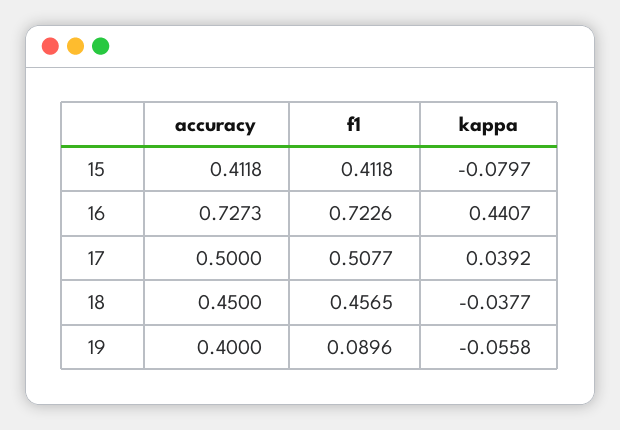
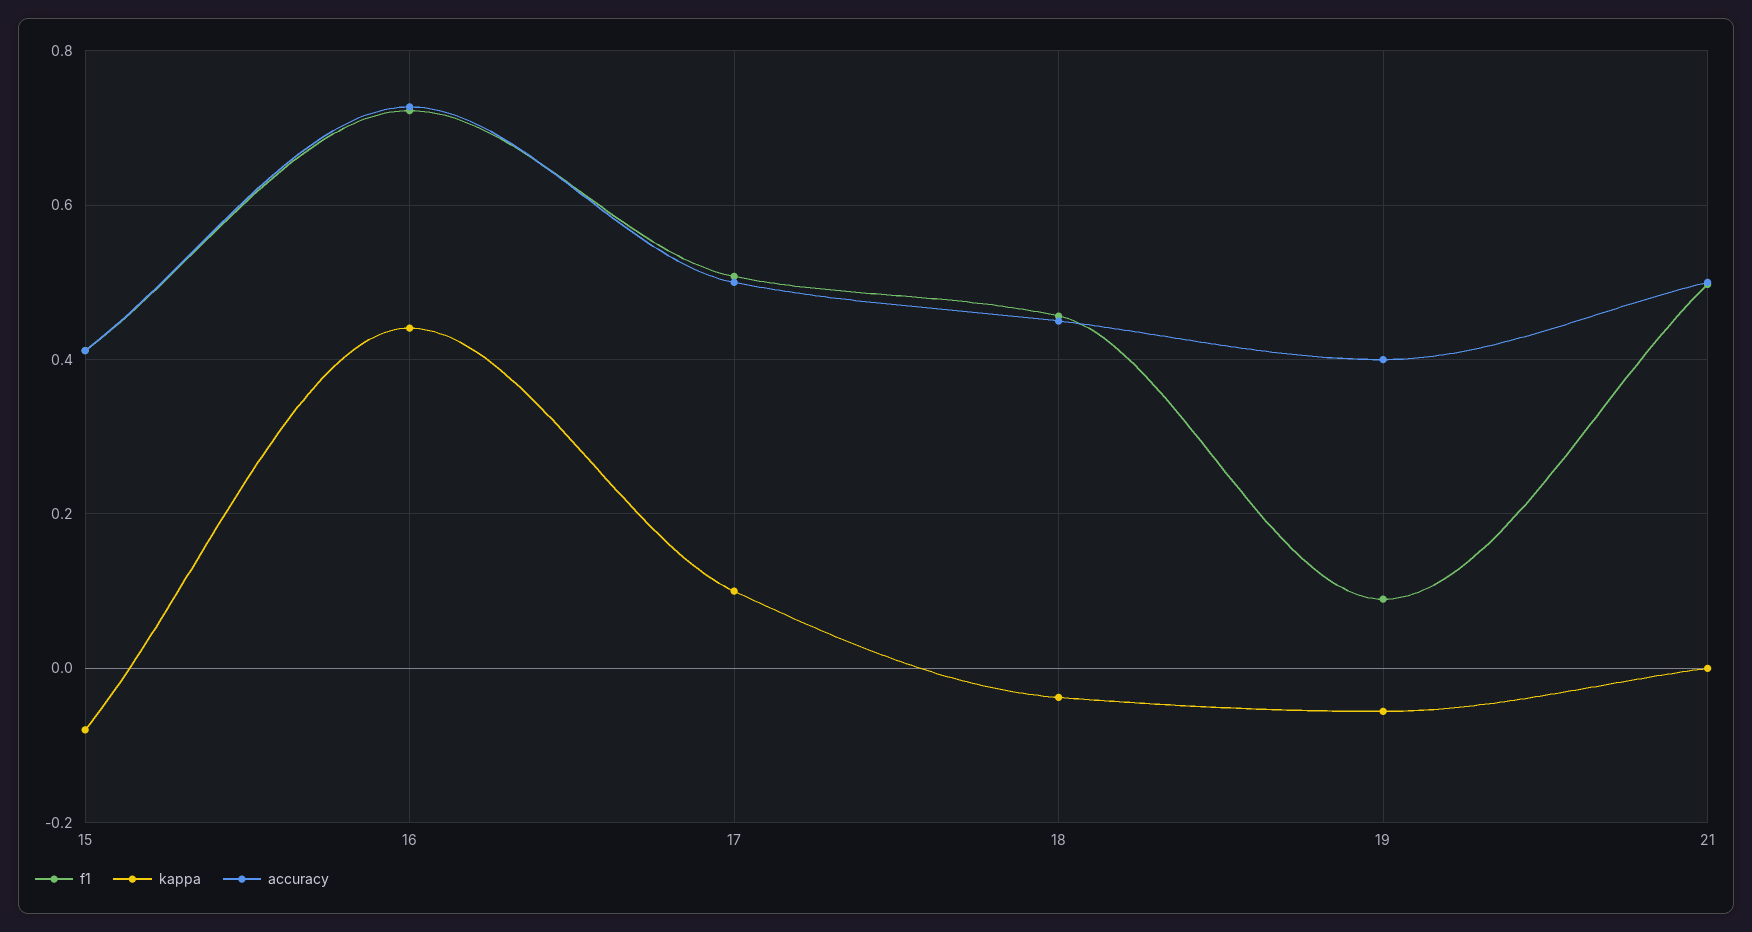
  {
    "accuracy": {
      "15": 0.4118,
      "16": 0.7273,
      "17": 0.5,
      "18": 0.45,
-     "19": 0.4
+     "19": 0.4,
+     "21": 0.5
    },
    "f1": {
      "15": 0.4118,
      "16": 0.7226,
      "17": 0.5077,
      "18": 0.4565,
-     "19": 0.0896
+     "19": 0.0896,
+     "21": 0.5
    },
    "kappa": {
      "15": -0.0797,
      "16": 0.4407,
-     "17": 0.0392,
+     "17": 0.1,
      "18": -0.0377,
-     "19": -0.0558
+     "19": -0.0558,
+     "21": 0
    }
  }

